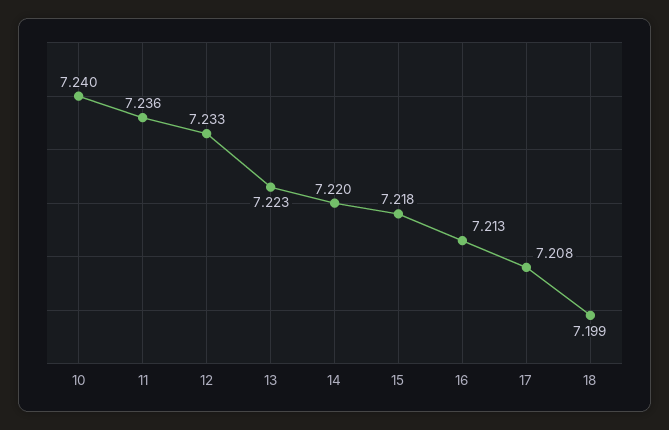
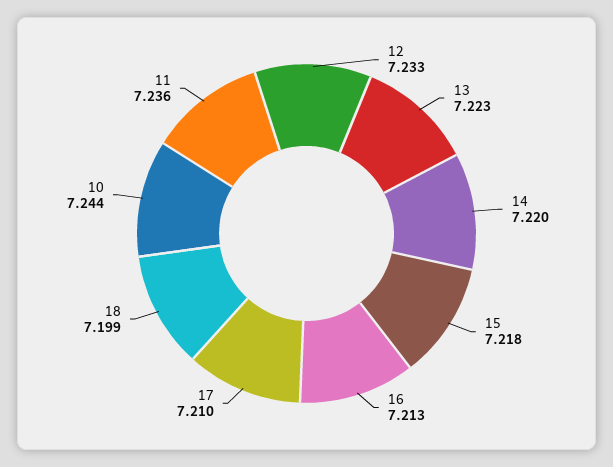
  {
-   "10": 7.24,
+   "10": 7.244,
    "11": 7.236,
    "12": 7.233,
    "13": 7.223,
    "14": 7.22,
    "15": 7.218,
    "16": 7.213,
-   "17": 7.208,
+   "17": 7.21,
    "18": 7.199
  }

